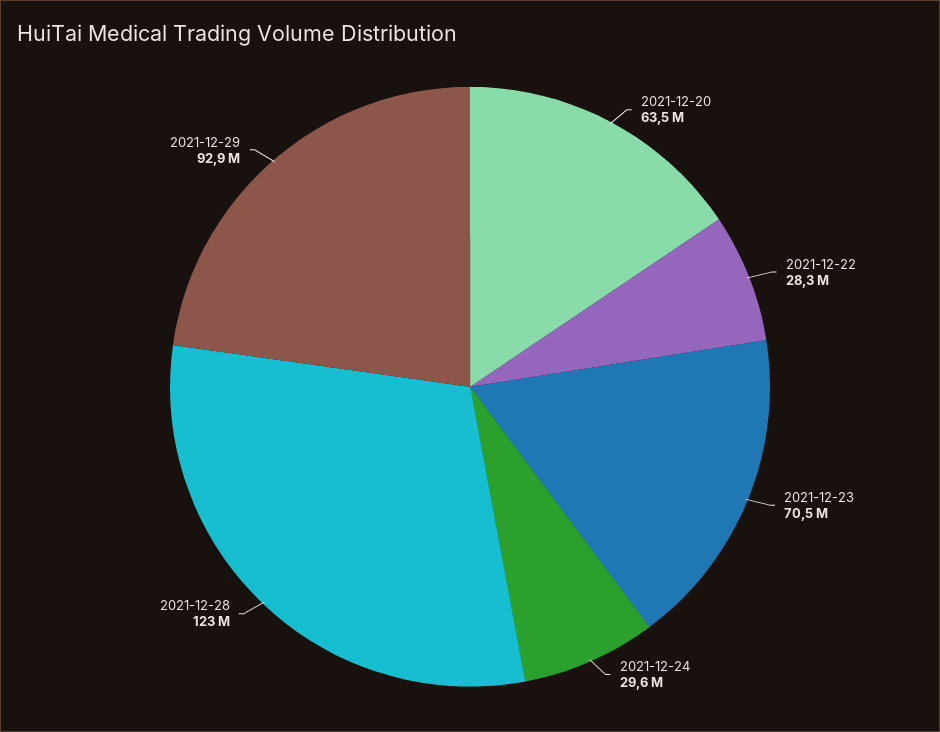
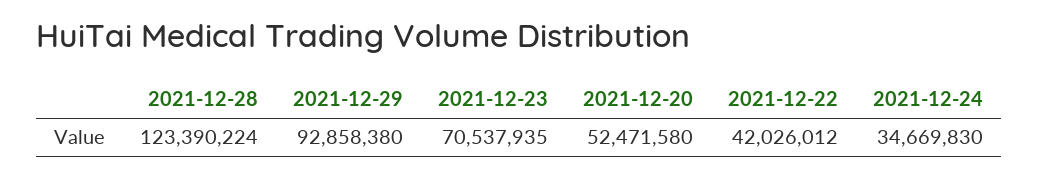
  {
-   "2021-12-20": 63500000,
+   "2021-12-20": 52471580,
-   "2021-12-22": 28300000,
+   "2021-12-22": 42026012,
    "2021-12-23": 70537935,
-   "2021-12-24": 29600000,
+   "2021-12-24": 34669830,
    "2021-12-28": 123390224,
    "2021-12-29": 92858380
  }

